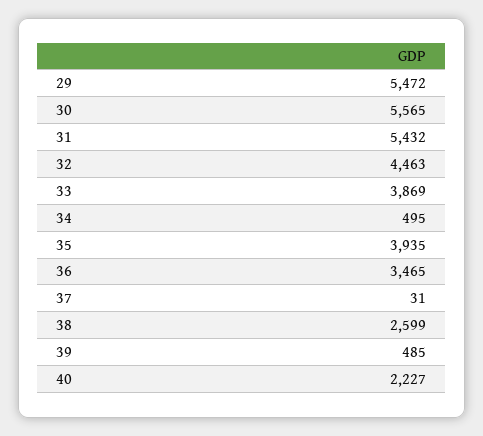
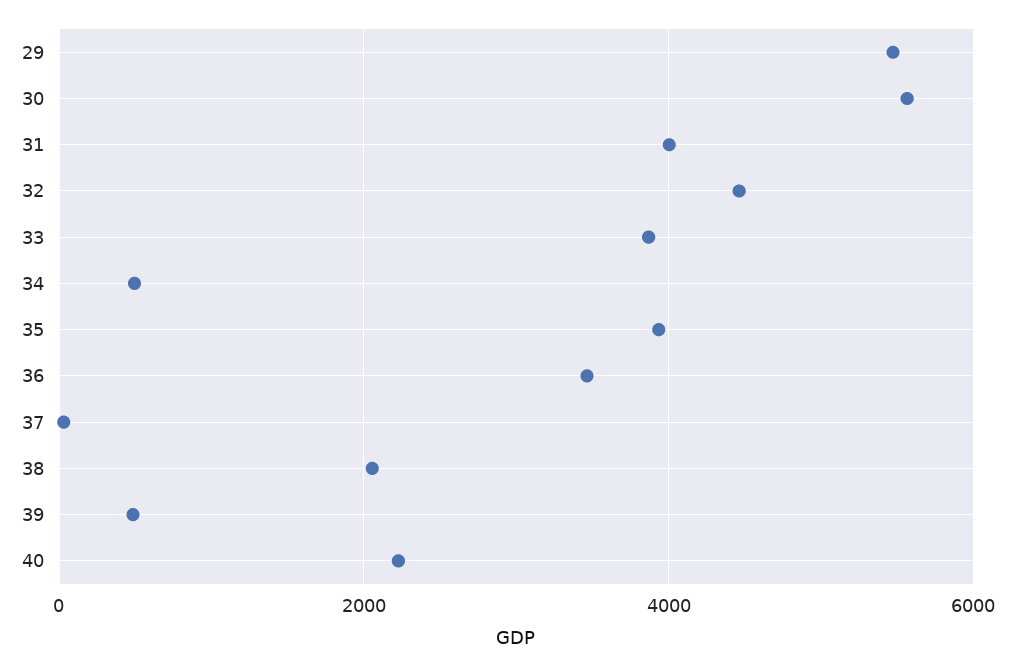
  {
    "29": 5472,
    "30": 5565,
-   "31": 5432,
+   "31": 4000,
    "32": 4463,
    "33": 3869,
    "34": 495,
    "35": 3935,
    "36": 3465,
    "37": 31,
-   "38": 2599,
+   "38": 2000,
    "39": 485,
    "40": 2227
  }

